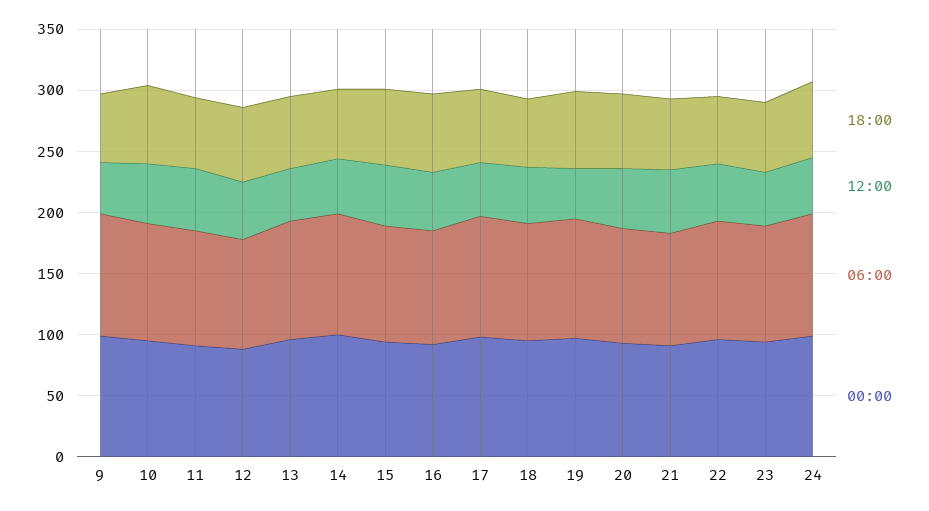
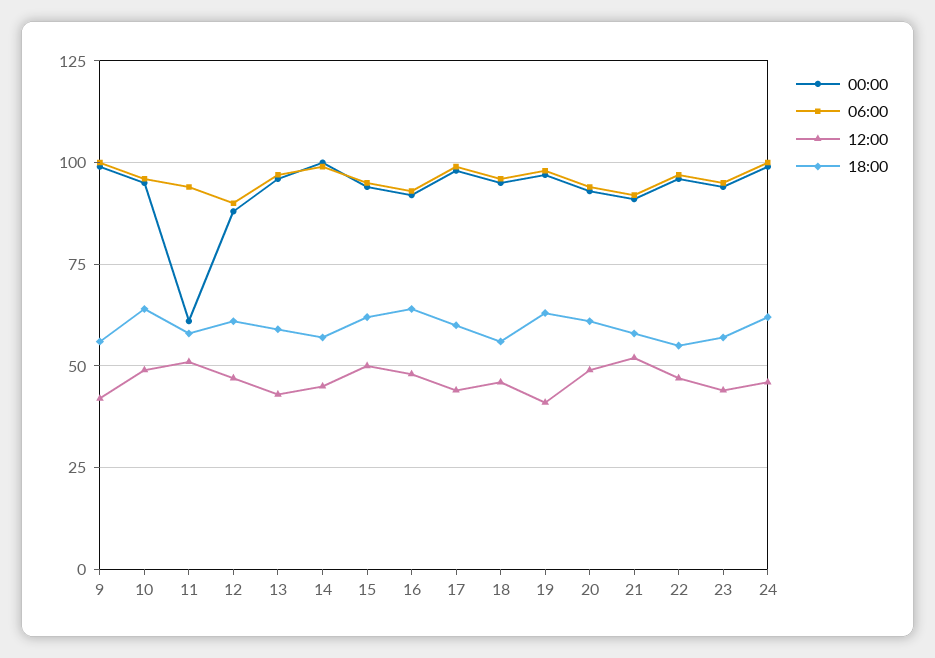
  {
    "18:00": {
      "9": 55,
      "10": 65,
      "11": 60,
      "12": 60,
      "13": 60,
      "14": 55,
      "15": 60,
      "16": 65,
      "17": 60,
      "18": 55,
      "19": 65,
      "20": 60,
      "21": 60,
      "22": 55,
      "23": 55,
      "24": 60
    },
    "12:00": {
      "9": 40,
      "10": 50,
      "11": 50,
      "12": 45,
      "13": 45,
      "14": 45,
      "15": 50,
      "16": 50,
      "17": 45,
      "18": 45,
      "19": 40,
      "20": 50,
      "21": 50,
      "22": 45,
      "23": 45,
      "24": 45
    },
    "06:00": {
      "9": 100,
      "10": 95,
      "11": 95,
      "12": 90,
      "13": 95,
      "14": 100,
      "15": 95,
      "16": 95,
      "17": 100,
      "18": 95,
      "19": 100,
      "20": 95,
      "21": 90,
      "22": 95,
      "23": 95,
      "24": 100
    },
    "00:00": {
      "9": 100,
      "10": 95,
-     "11": 90,
+     "11": 60,
      "12": 90,
      "13": 95,
      "14": 100,
      "15": 95,
      "16": 90,
      "17": 100,
      "18": 95,
      "19": 95,
      "20": 95,
      "21": 90,
      "22": 95,
      "23": 95,
      "24": 100
    }
  }

